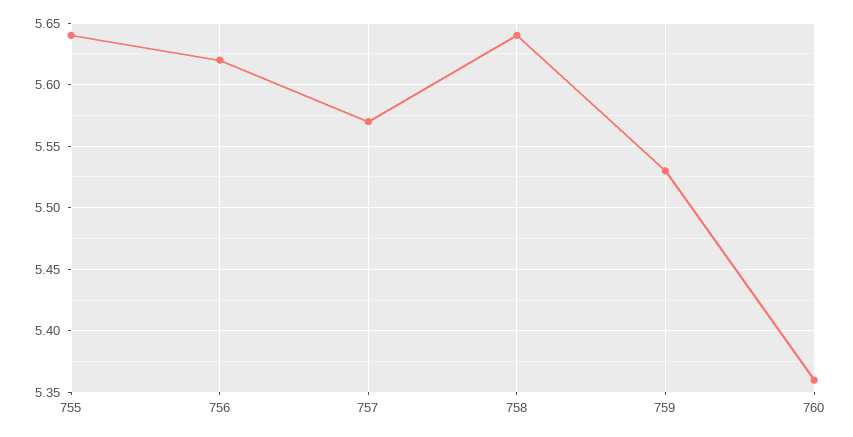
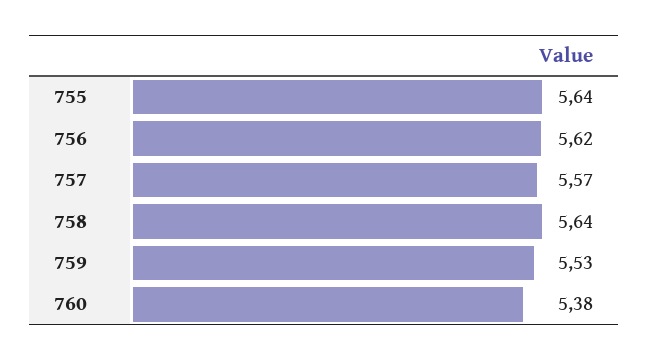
  {
    "755": 5.64,
    "756": 5.62,
    "757": 5.57,
    "758": 5.64,
    "759": 5.53,
-   "760": 5.36
+   "760": 5.38
  }

